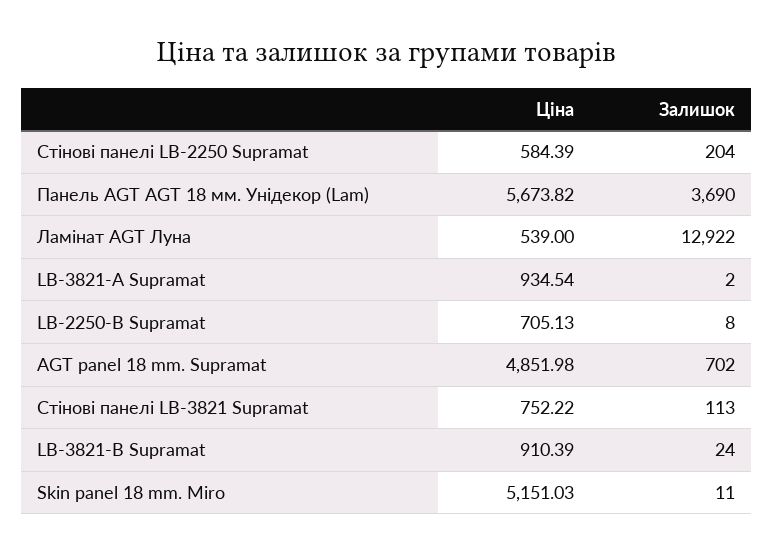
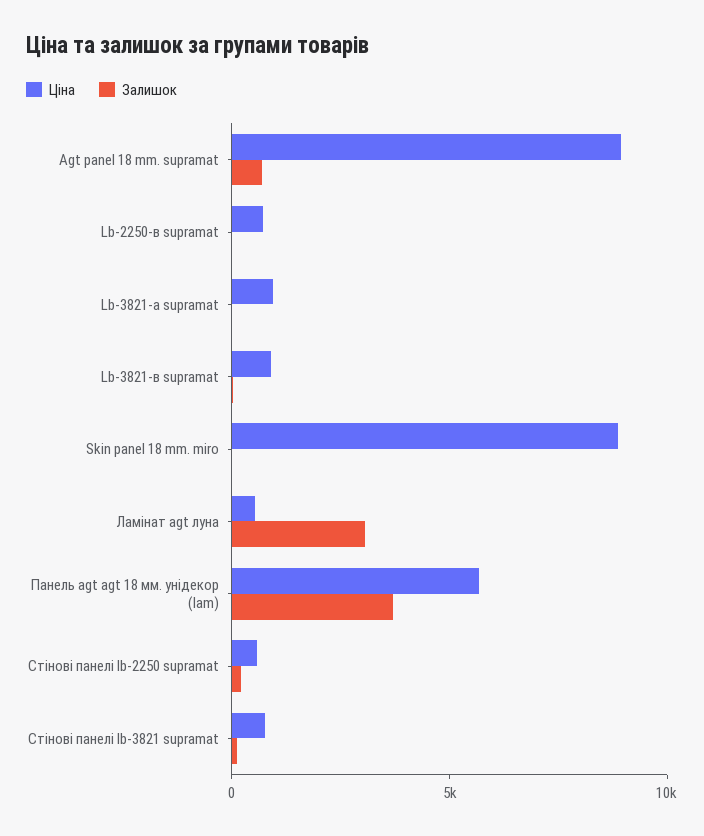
  {
    "Ціна": {
      "Стінові панелі LB-2250 Supramat": 584.39,
      "Панель AGT AGT 18 мм. Унідекор (Lam)": 5673.82,
      "Ламінат AGT Луна": 539,
      "LB-3821-А Supramat": 934.54,
      "LB-2250-В Supramat": 705.13,
-     "AGT panel 18 mm. Supramat": 4851.98,
+     "AGT panel 18 mm. Supramat": 9000,
      "Стінові панелі LB-3821 Supramat": 752.22,
      "LB-3821-В Supramat": 910.39,
-     "Skin panel 18 mm. Miro": 5151.03
+     "Skin panel 18 mm. Miro": 9000
    },
    "Залишок": {
      "Стінові панелі LB-2250 Supramat": 204,
      "Панель AGT AGT 18 мм. Унідекор (Lam)": 3690,
-     "Ламінат AGT Луна": 12922,
+     "Ламінат AGT Луна": 3000,
      "LB-3821-А Supramat": 2,
      "LB-2250-В Supramat": 8,
      "AGT panel 18 mm. Supramat": 702,
      "Стінові панелі LB-3821 Supramat": 113,
      "LB-3821-В Supramat": 24,
      "Skin panel 18 mm. Miro": 11
    }
  }

